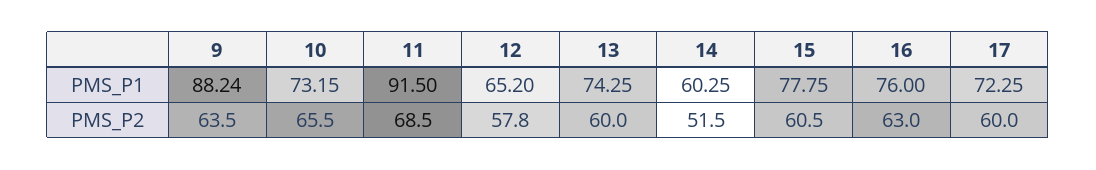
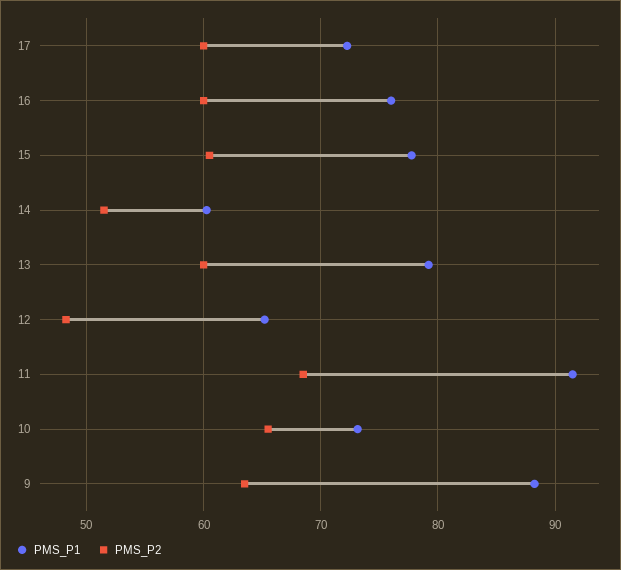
  {
    "PMS_P1": {
      "9": 88.24,
      "10": 73.15,
      "11": 91.5,
      "12": 65.2,
-     "13": 74.25,
+     "13": 79,
      "14": 60.25,
      "15": 77.75,
      "16": 76,
      "17": 72.25
    },
    "PMS_P2": {
      "9": 63.5,
      "10": 65.5,
      "11": 68.5,
-     "12": 57.8,
+     "12": 48,
      "13": 60,
      "14": 51.5,
      "15": 60.5,
-     "16": 63,
+     "16": 60,
      "17": 60
    }
  }

